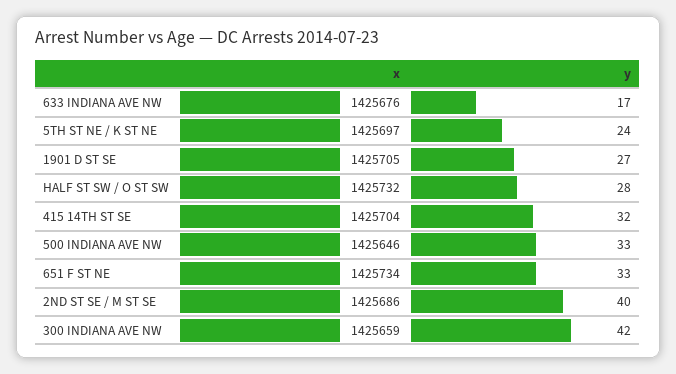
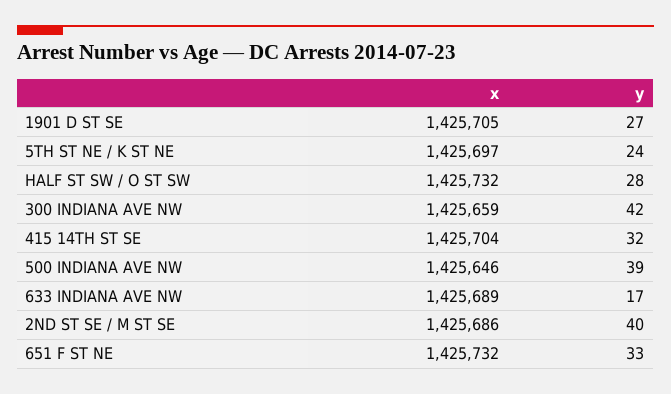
  {
    "x": {
-     "633 INDIANA AVE NW": 1425676,
+     "633 INDIANA AVE NW": 1425689,
      "5TH ST NE / K ST NE": 1425697,
      "1901 D ST SE": 1425705,
      "HALF ST SW / O ST SW": 1425732,
      "415 14TH ST SE": 1425704,
      "500 INDIANA AVE NW": 1425646,
-     "651 F ST NE": 1425734,
+     "651 F ST NE": 1425732,
      "2ND ST SE / M ST SE": 1425686,
      "300 INDIANA AVE NW": 1425659
    },
    "y": {
      "633 INDIANA AVE NW": 17,
      "5TH ST NE / K ST NE": 24,
      "1901 D ST SE": 27,
      "HALF ST SW / O ST SW": 28,
      "415 14TH ST SE": 32,
-     "500 INDIANA AVE NW": 33,
+     "500 INDIANA AVE NW": 39,
      "651 F ST NE": 33,
      "2ND ST SE / M ST SE": 40,
      "300 INDIANA AVE NW": 42
    }
  }

